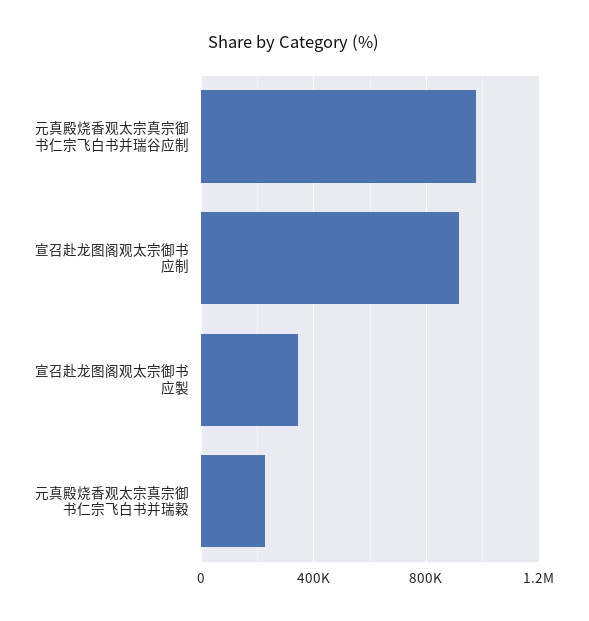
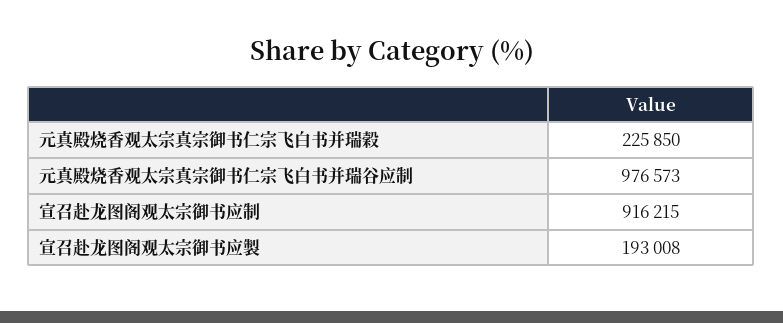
  {
    "元真殿烧香观太宗真宗御书仁宗飞白书并瑞谷应制": 976573,
    "宣召赴龙图阁观太宗御书应制": 916215,
-   "宣召赴龙图阁观太宗御书应製": 350000,
+   "宣召赴龙图阁观太宗御书应製": 193008,
    "元真殿烧香观太宗真宗御书仁宗飞白书并瑞穀": 225850
  }

